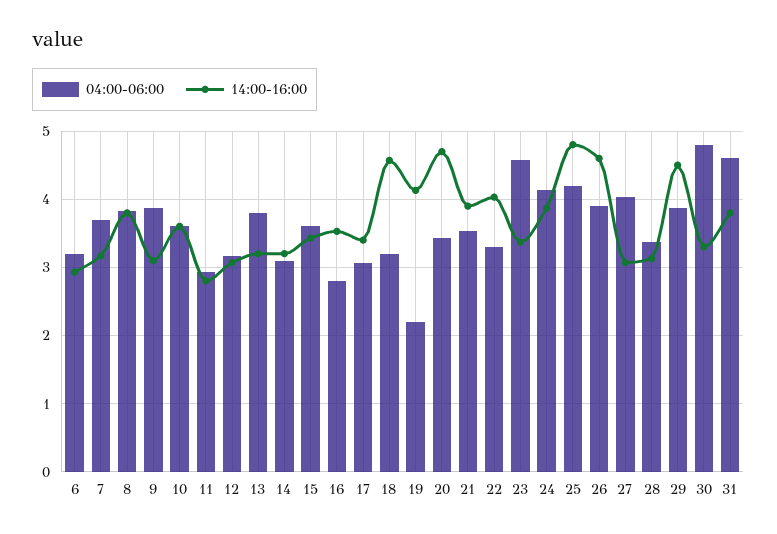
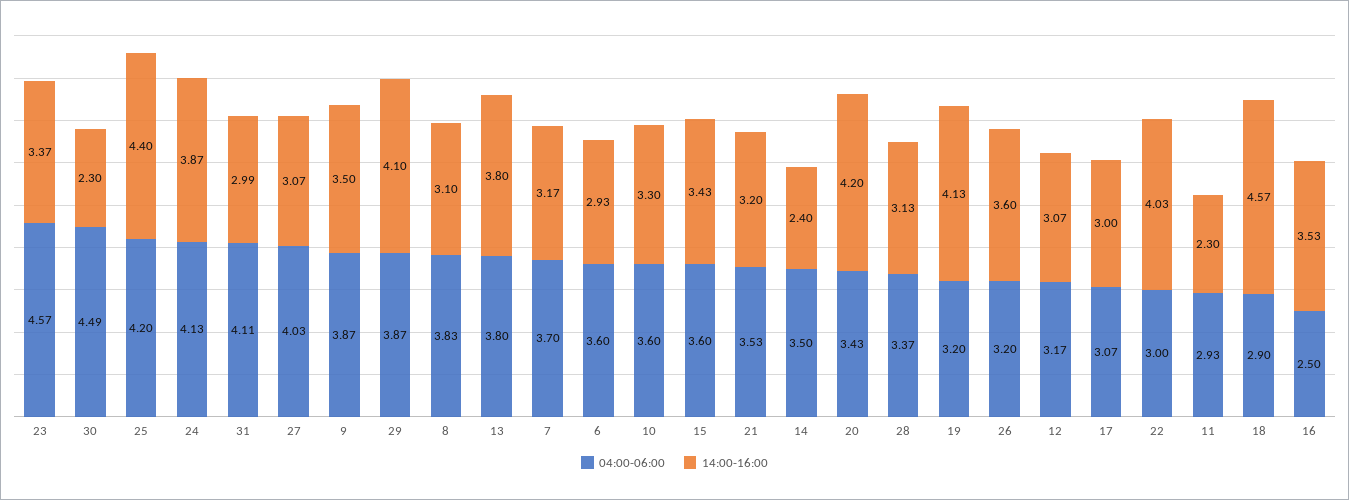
  {
    "04:00-06:00": {
-     "6": 3.2,
+     "6": 3.6,
      "7": 3.7,
      "8": 3.83,
      "9": 3.87,
      "10": 3.6,
      "11": 2.93,
      "12": 3.17,
      "13": 3.8,
-     "14": 3.1,
+     "14": 3.5,
      "15": 3.6,
-     "16": 2.8,
+     "16": 2.5,
      "17": 3.07,
-     "18": 3.2,
+     "18": 2.9,
-     "19": 2.2,
+     "19": 3.2,
      "20": 3.43,
      "21": 3.53,
-     "22": 3.3,
+     "22": 3,
      "23": 4.57,
      "24": 4.13,
      "25": 4.2,
-     "26": 3.9,
+     "26": 3.2,
      "27": 4.03,
      "28": 3.37,
      "29": 3.87,
-     "30": 4.8,
+     "30": 4.49,
-     "31": 4.6
+     "31": 4.11
    },
    "14:00-16:00": {
      "6": 2.93,
      "7": 3.17,
-     "8": 3.8,
+     "8": 3.1,
-     "9": 3.1,
+     "9": 3.5,
-     "10": 3.6,
+     "10": 3.3,
-     "11": 2.8,
+     "11": 2.3,
      "12": 3.07,
-     "13": 3.2,
+     "13": 3.8,
-     "14": 3.2,
+     "14": 2.4,
      "15": 3.43,
      "16": 3.53,
-     "17": 3.4,
+     "17": 3,
      "18": 4.57,
      "19": 4.13,
-     "20": 4.7,
+     "20": 4.2,
-     "21": 3.9,
+     "21": 3.2,
      "22": 4.03,
      "23": 3.37,
      "24": 3.87,
-     "25": 4.8,
+     "25": 4.4,
-     "26": 4.6,
+     "26": 3.6,
      "27": 3.07,
      "28": 3.13,
-     "29": 4.5,
+     "29": 4.1,
-     "30": 3.3,
+     "30": 2.3,
-     "31": 3.8
+     "31": 2.99
    }
  }

